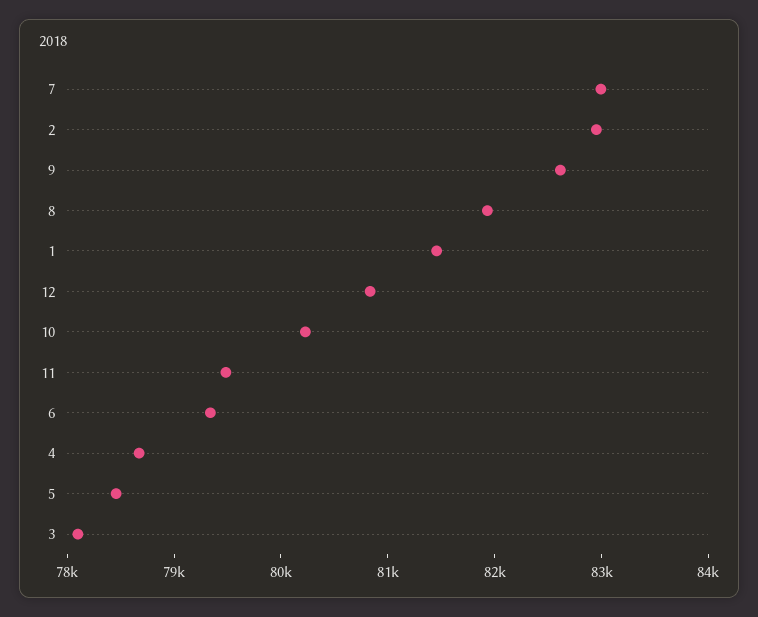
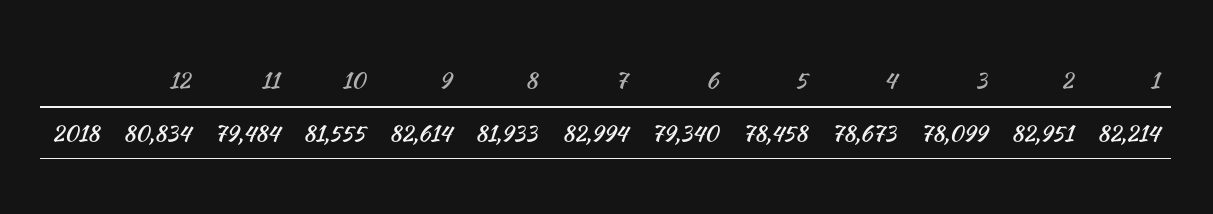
  {
    "7": 82994,
    "2": 82951,
    "9": 82614,
    "8": 81933,
-   "1": 81400,
+   "1": 82214,
    "12": 80834,
-   "10": 80200,
+   "10": 81555,
    "11": 79484,
    "6": 79340,
    "4": 78673,
    "5": 78458,
    "3": 78099
  }

